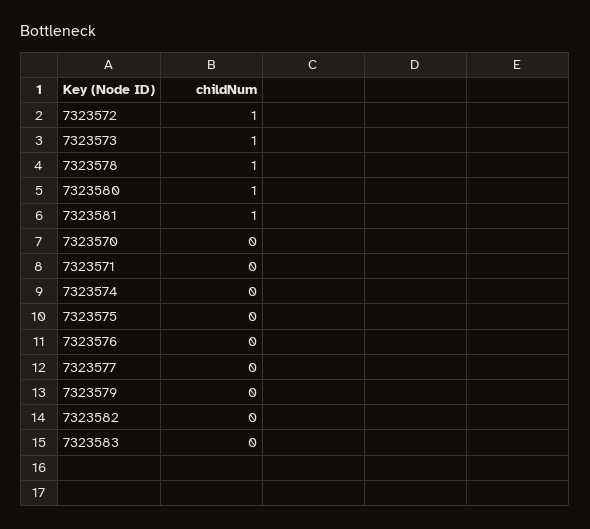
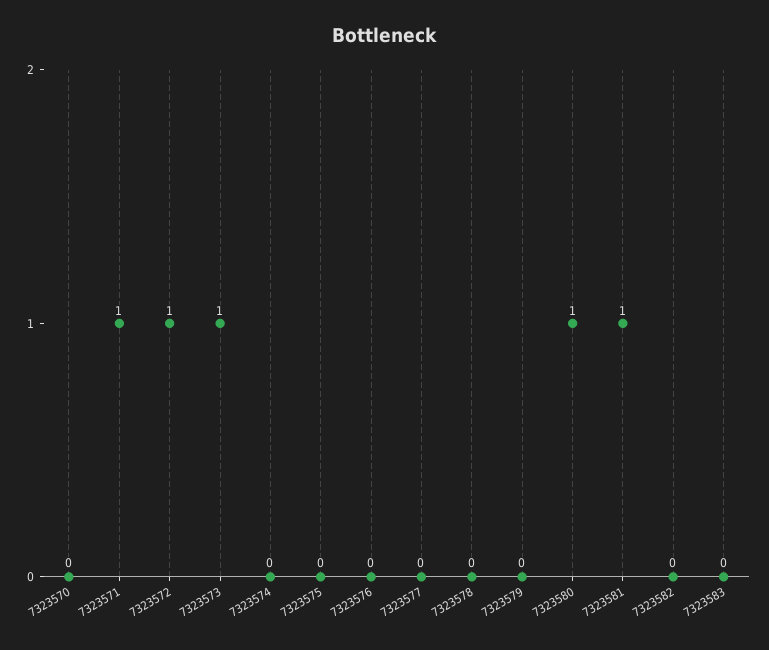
  {
    "7323572": 1,
    "7323573": 1,
-   "7323578": 1,
+   "7323578": 0,
    "7323580": 1,
    "7323581": 1,
    "7323570": 0,
-   "7323571": 0,
+   "7323571": 1,
    "7323574": 0,
    "7323575": 0,
    "7323576": 0,
    "7323577": 0,
    "7323579": 0,
    "7323582": 0,
    "7323583": 0
  }

